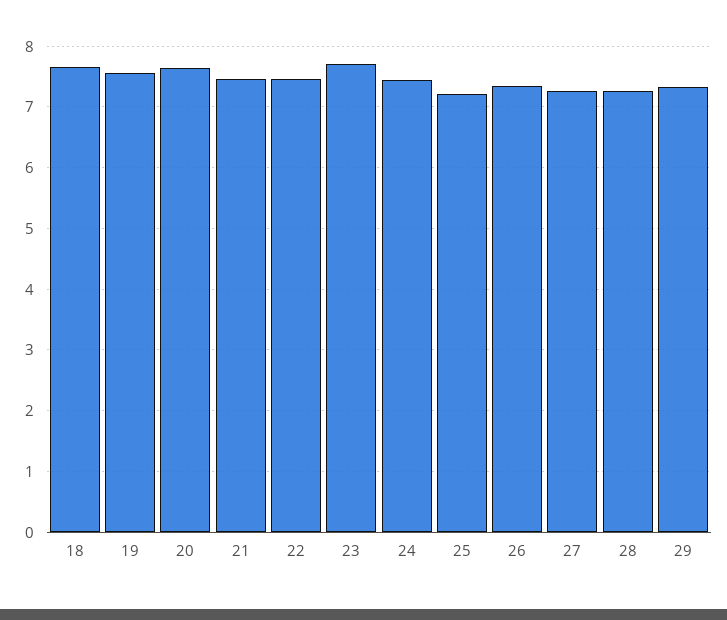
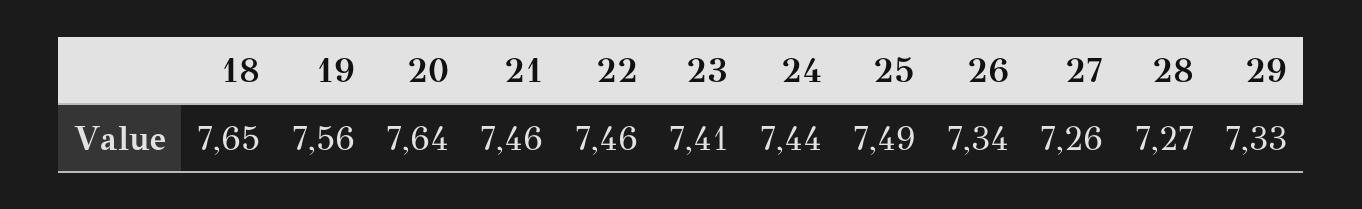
  {
    "18": 7.65,
    "19": 7.56,
    "20": 7.64,
    "21": 7.46,
    "22": 7.46,
-   "23": 7.7,
+   "23": 7.41,
    "24": 7.44,
-   "25": 7.2,
+   "25": 7.49,
    "26": 7.34,
    "27": 7.26,
    "28": 7.27,
    "29": 7.33
  }

